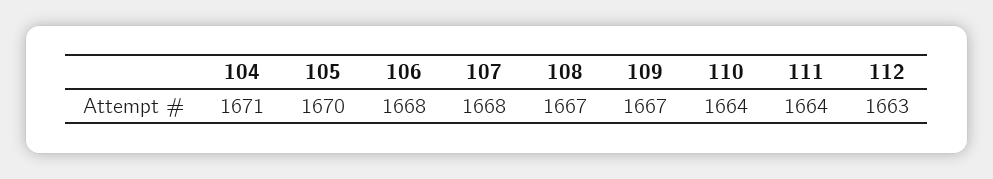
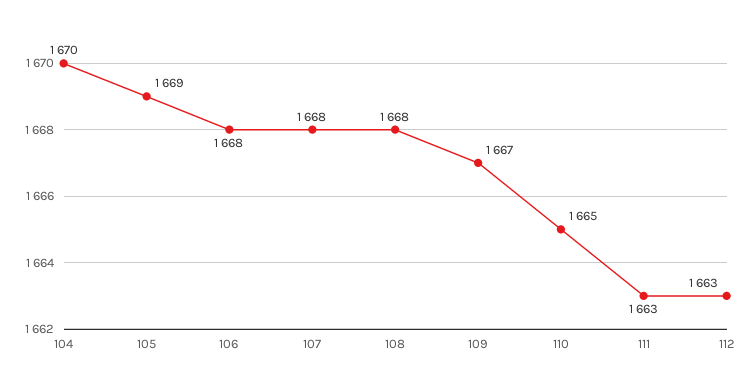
  {
-   "104": 1671,
+   "104": 1670,
-   "105": 1670,
+   "105": 1669,
    "106": 1668,
    "107": 1668,
-   "108": 1667,
+   "108": 1668,
    "109": 1667,
-   "110": 1664,
+   "110": 1665,
-   "111": 1664,
+   "111": 1663,
    "112": 1663
  }

